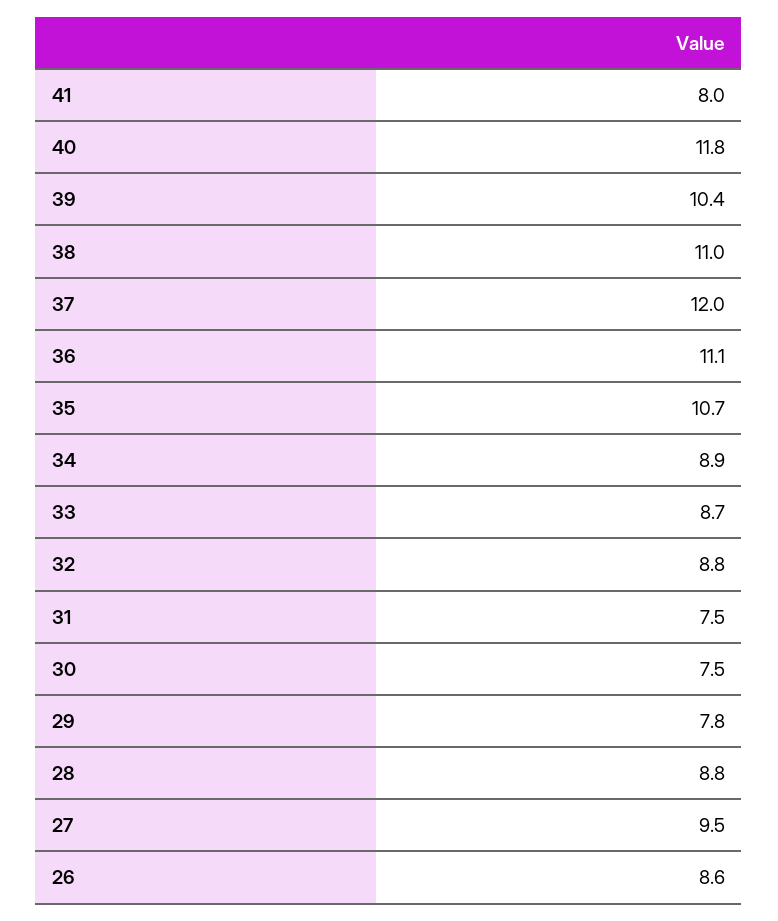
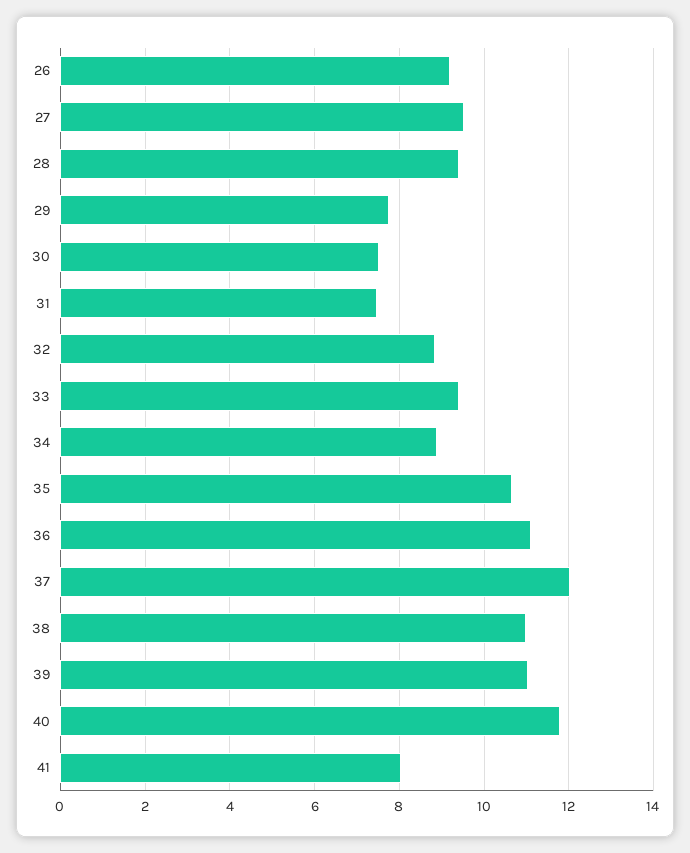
  {
    "41": 8,
    "40": 11.8,
-   "39": 10.4,
+   "39": 11,
    "38": 11,
    "37": 12,
    "36": 11.1,
    "35": 10.7,
    "34": 8.9,
-   "33": 8.7,
+   "33": 9.4,
    "32": 8.8,
    "31": 7.5,
    "30": 7.5,
    "29": 7.8,
-   "28": 8.8,
+   "28": 9.4,
    "27": 9.5,
-   "26": 8.6
+   "26": 9.2
  }

